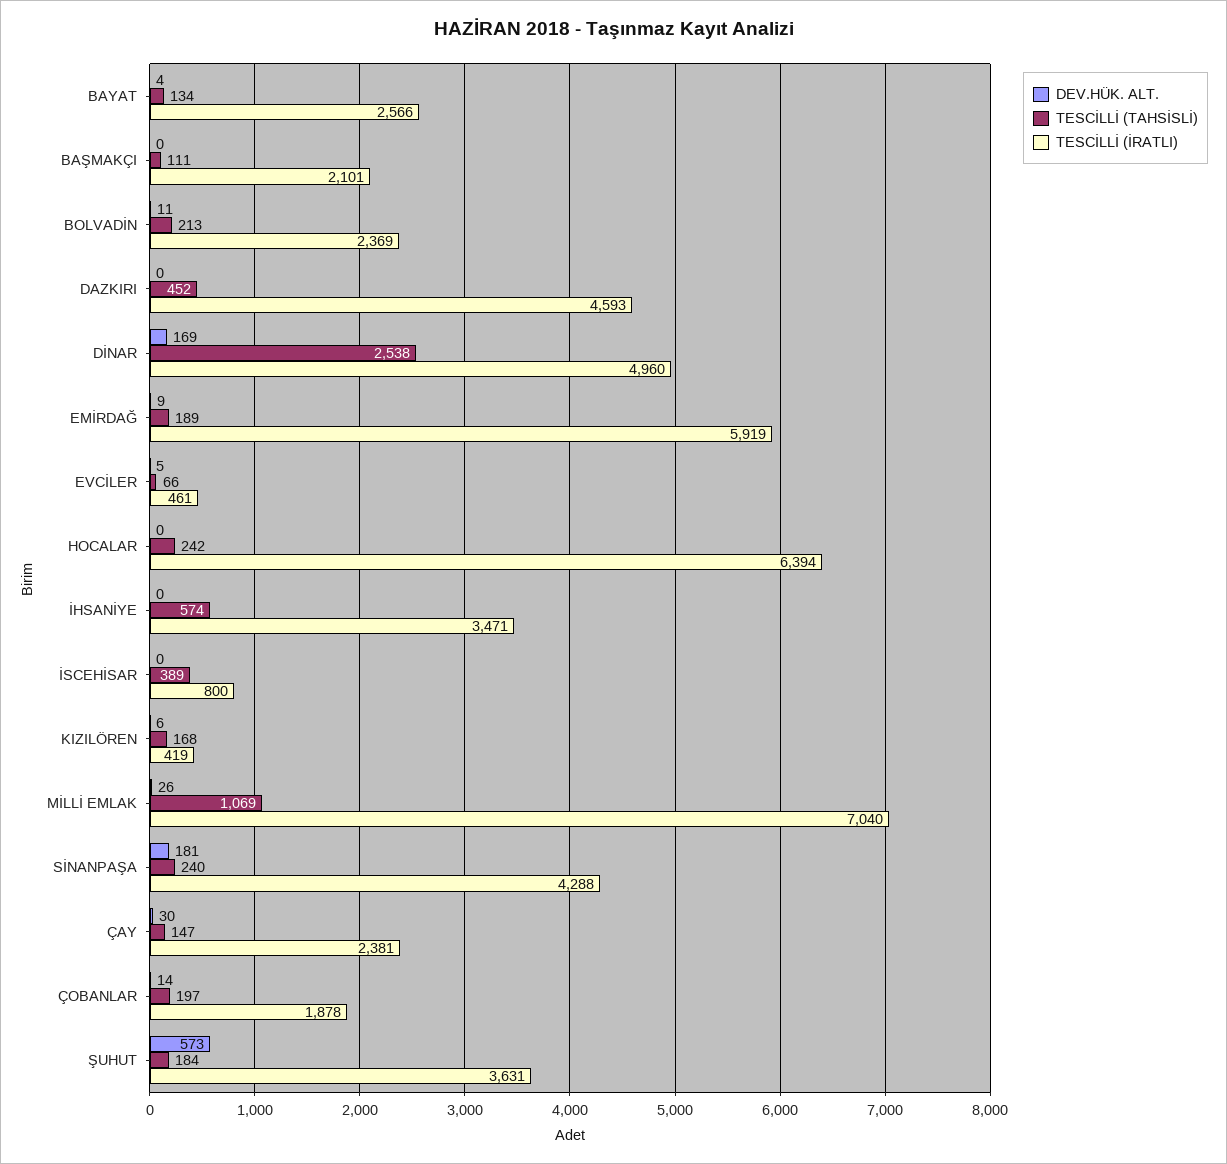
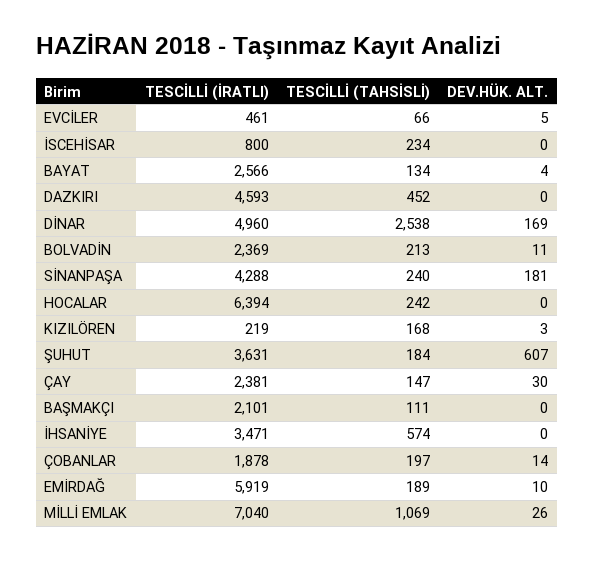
  {
    "DEV.HÜK. ALT.": {
      "BAYAT": 4,
      "BAŞMAKÇI": 0,
      "BOLVADİN": 11,
      "DAZKIRI": 0,
      "DİNAR": 169,
-     "EMİRDAĞ": 9,
+     "EMİRDAĞ": 10,
      "EVCİLER": 5,
      "HOCALAR": 0,
      "İHSANİYE": 0,
      "İSCEHİSAR": 0,
-     "KIZILÖREN": 6,
+     "KIZILÖREN": 3,
      "MİLLİ EMLAK": 26,
      "SİNANPAŞA": 181,
      "ÇAY": 30,
      "ÇOBANLAR": 14,
-     "ŞUHUT": 573
+     "ŞUHUT": 607
    },
    "TESCİLLİ (TAHSİSLİ)": {
      "BAYAT": 134,
      "BAŞMAKÇI": 111,
      "BOLVADİN": 213,
      "DAZKIRI": 452,
      "DİNAR": 2538,
      "EMİRDAĞ": 189,
      "EVCİLER": 66,
      "HOCALAR": 242,
      "İHSANİYE": 574,
-     "İSCEHİSAR": 389,
+     "İSCEHİSAR": 234,
      "KIZILÖREN": 168,
      "MİLLİ EMLAK": 1069,
      "SİNANPAŞA": 240,
      "ÇAY": 147,
      "ÇOBANLAR": 197,
      "ŞUHUT": 184
    },
    "TESCİLLİ (İRATLI)": {
      "BAYAT": 2566,
      "BAŞMAKÇI": 2101,
      "BOLVADİN": 2369,
      "DAZKIRI": 4593,
      "DİNAR": 4960,
      "EMİRDAĞ": 5919,
      "EVCİLER": 461,
      "HOCALAR": 6394,
      "İHSANİYE": 3471,
      "İSCEHİSAR": 800,
-     "KIZILÖREN": 419,
+     "KIZILÖREN": 219,
      "MİLLİ EMLAK": 7040,
      "SİNANPAŞA": 4288,
      "ÇAY": 2381,
      "ÇOBANLAR": 1878,
      "ŞUHUT": 3631
    }
  }

